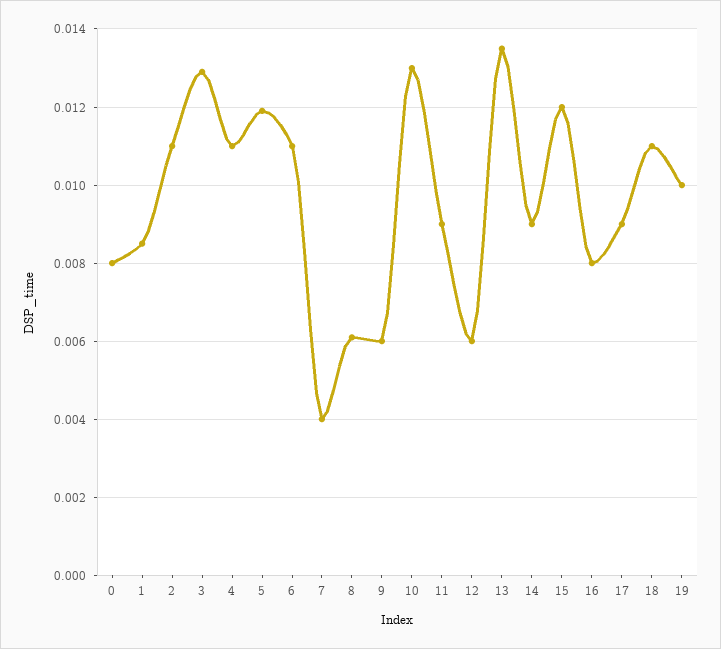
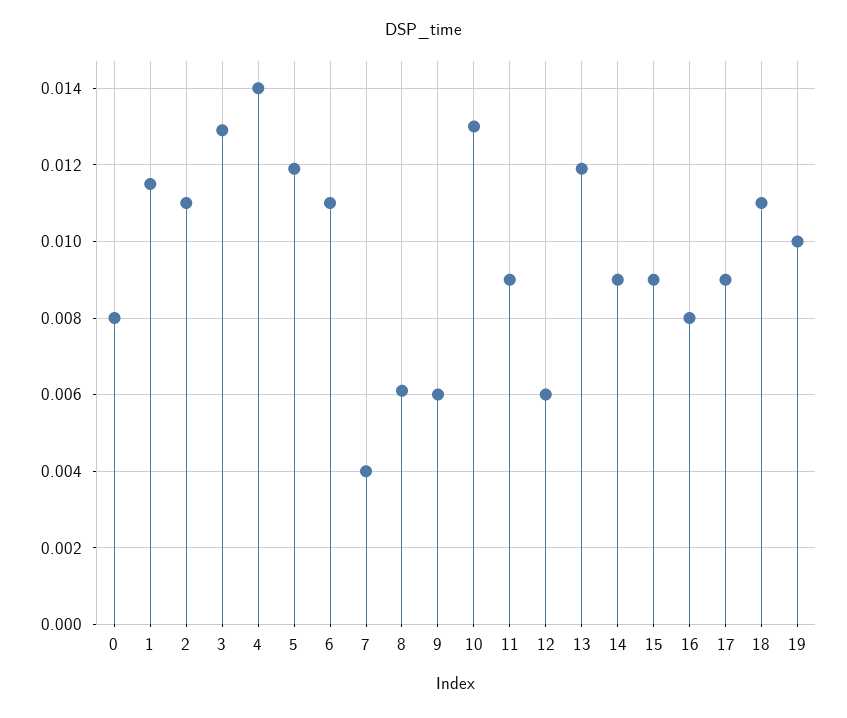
  {
    "0": 0.008,
-   "1": 0.0085,
+   "1": 0.0115,
    "2": 0.011,
    "3": 0.013,
-   "4": 0.011,
+   "4": 0.014,
    "5": 0.012,
    "6": 0.011,
    "7": 0.004,
    "8": 0.006,
    "9": 0.006,
    "10": 0.013,
    "11": 0.009,
    "12": 0.006,
-   "13": 0.0135,
+   "13": 0.012,
    "14": 0.009,
-   "15": 0.012,
+   "15": 0.009,
    "16": 0.008,
    "17": 0.009,
    "18": 0.011,
    "19": 0.01
  }

